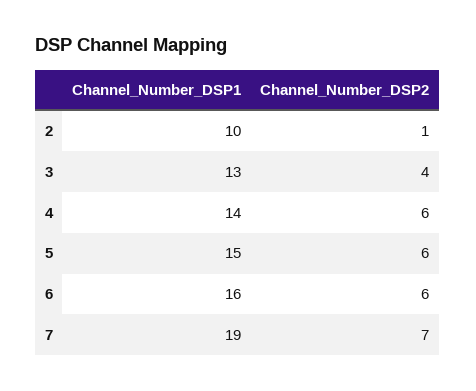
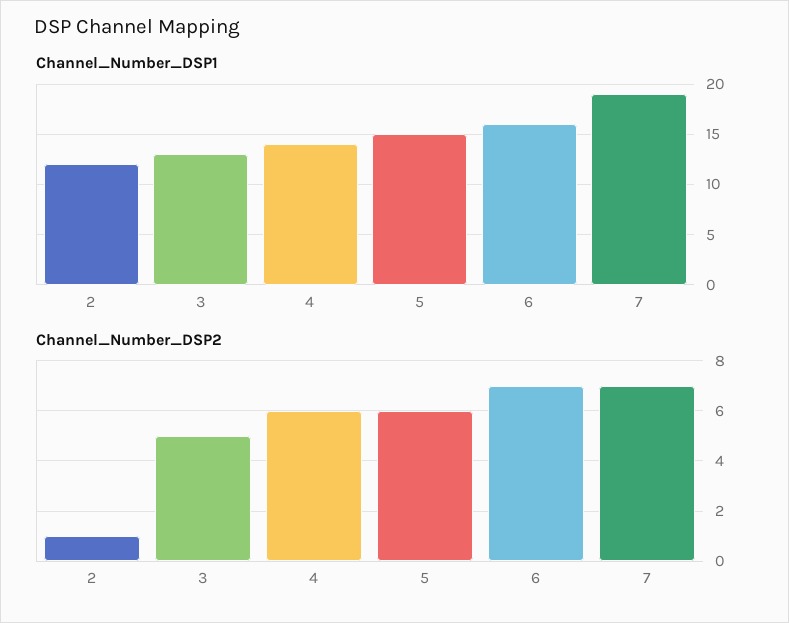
  {
    "Channel_Number_DSP1": {
-     "2": 10,
+     "2": 12,
      "3": 13,
      "4": 14,
      "5": 15,
      "6": 16,
      "7": 19
    },
    "Channel_Number_DSP2": {
      "2": 1,
-     "3": 4,
+     "3": 5,
      "4": 6,
      "5": 6,
-     "6": 6,
+     "6": 7,
      "7": 7
    }
  }

